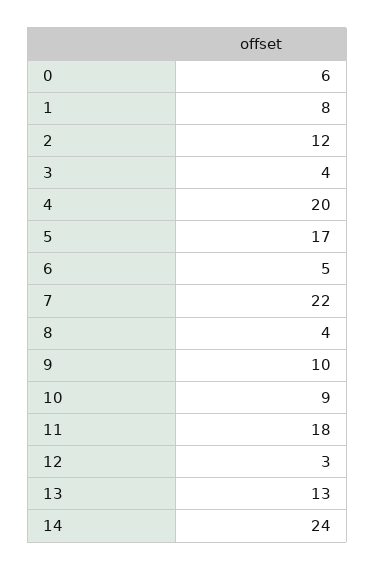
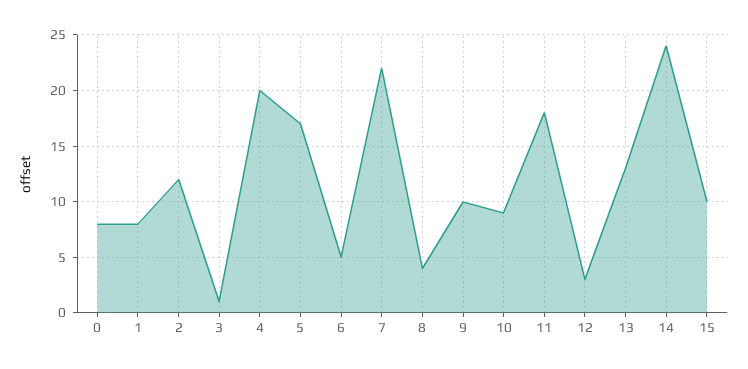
  {
-   "0": 6,
+   "0": 8,
    "1": 8,
    "2": 12,
-   "3": 4,
+   "3": 1,
    "4": 20,
    "5": 17,
    "6": 5,
    "7": 22,
    "8": 4,
    "9": 10,
    "10": 9,
    "11": 18,
    "12": 3,
    "13": 13,
-   "14": 24
+   "14": 24,
+   "15": 10
  }

